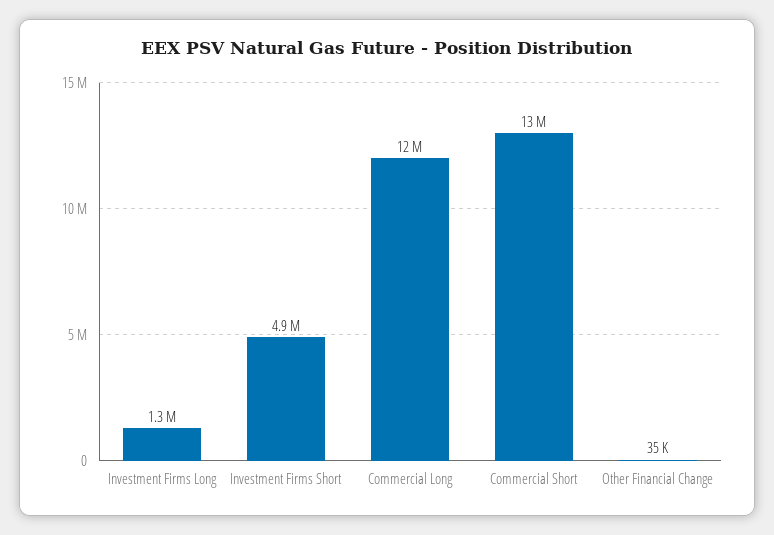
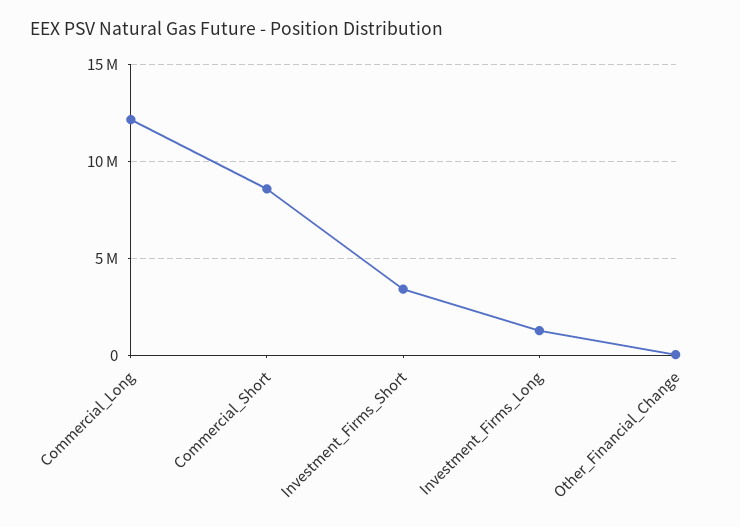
  {
    "Investment Firms Long": 1300000,
-   "Investment Firms Short": 4900000,
+   "Investment Firms Short": 3500000,
    "Commercial Long": 12000000,
-   "Commercial Short": 13000000,
+   "Commercial Short": 8500000,
    "Other Financial Change": 35000
  }

